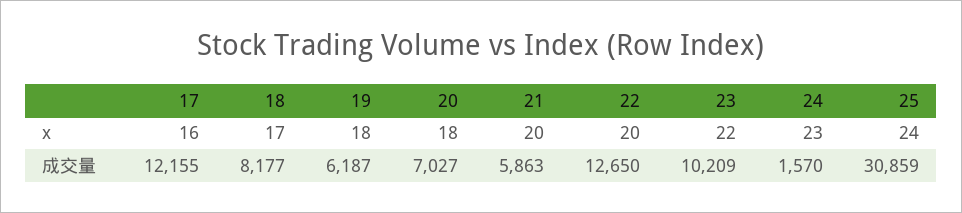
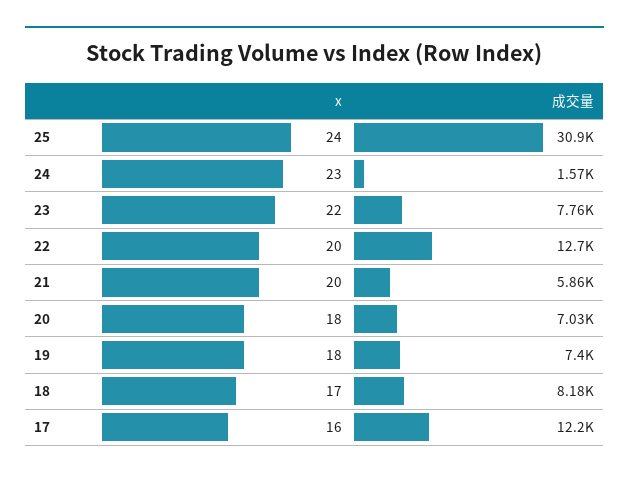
  {
    "17": {
      "x": 16,
      "成交量": 12155
    },
    "18": {
      "x": 17,
      "成交量": 8177
    },
    "19": {
      "x": 18,
-     "成交量": 6187
+     "成交量": 7400
    },
    "20": {
      "x": 18,
      "成交量": 7027
    },
    "21": {
      "x": 20,
      "成交量": 5863
    },
    "22": {
      "x": 20,
      "成交量": 12650
    },
    "23": {
      "x": 22,
-     "成交量": 10209
+     "成交量": 7760
    },
    "24": {
      "x": 23,
      "成交量": 1570
    },
    "25": {
      "x": 24,
      "成交量": 30859
    }
  }

